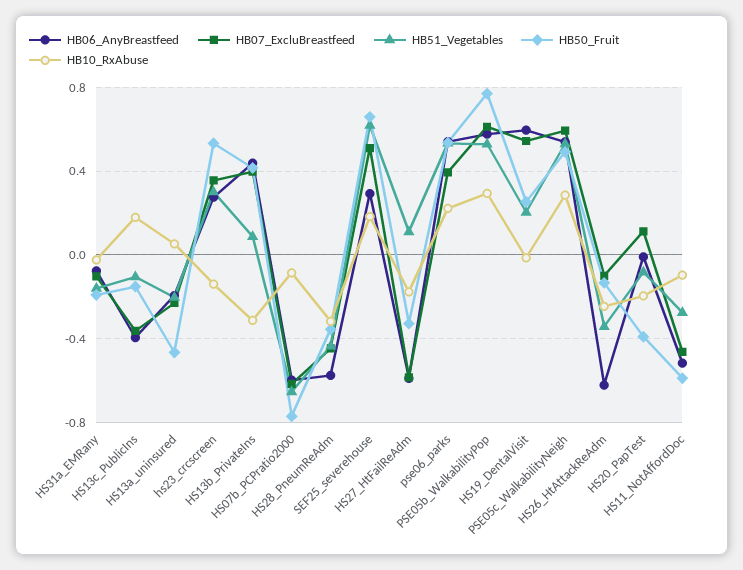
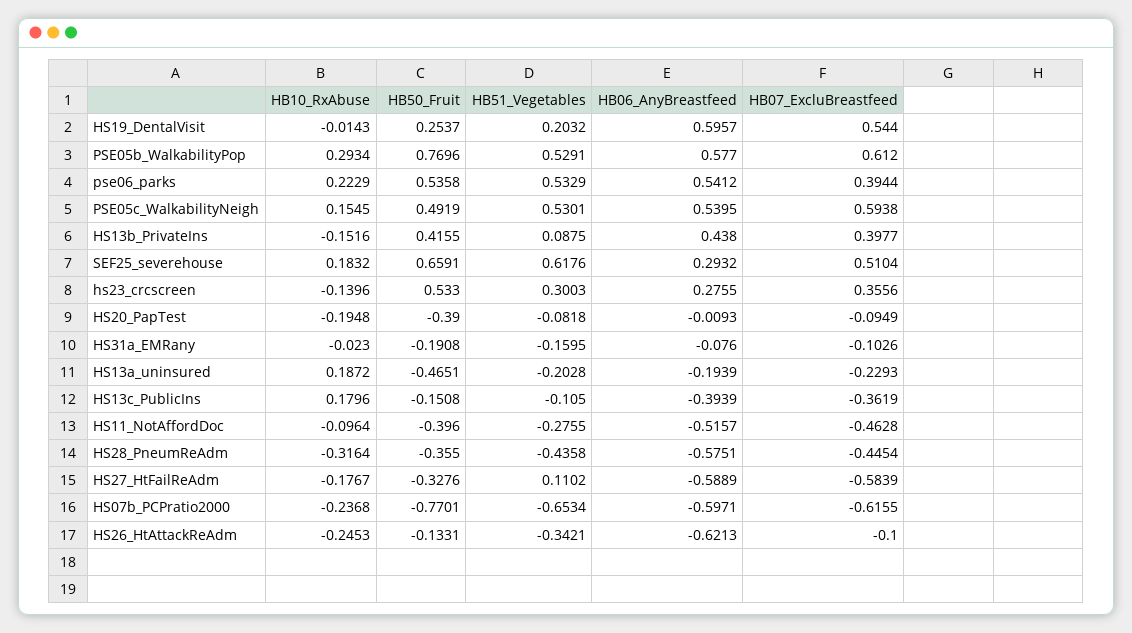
  {
    "HB06_AnyBreastfeed": {
      "HS31a_EMRany": -0.076,
      "HS13c_PublicIns": -0.3939,
      "HS13a_uninsured": -0.1939,
      "hs23_crcscreen": 0.2755,
      "HS13b_PrivateIns": 0.438,
      "HS07b_PCPratio2000": -0.5971,
      "HS28_PneumReAdm": -0.5751,
      "SEF25_severehouse": 0.2932,
      "HS27_HtFailReAdm": -0.5889,
      "pse06_parks": 0.5412,
      "PSE05b_WalkabilityPop": 0.577,
      "HS19_DentalVisit": 0.5957,
      "PSE05c_WalkabilityNeigh": 0.5395,
      "HS26_HtAttackReAdm": -0.6213,
      "HS20_PapTest": -0.0093,
      "HS11_NotAffordDoc": -0.5157
    },
    "HB07_ExcluBreastfeed": {
      "HS31a_EMRany": -0.1026,
      "HS13c_PublicIns": -0.3619,
      "HS13a_uninsured": -0.2293,
      "hs23_crcscreen": 0.3556,
      "HS13b_PrivateIns": 0.3977,
      "HS07b_PCPratio2000": -0.6155,
      "HS28_PneumReAdm": -0.4454,
      "SEF25_severehouse": 0.5104,
      "HS27_HtFailReAdm": -0.5839,
      "pse06_parks": 0.3944,
      "PSE05b_WalkabilityPop": 0.612,
      "HS19_DentalVisit": 0.544,
      "PSE05c_WalkabilityNeigh": 0.5938,
      "HS26_HtAttackReAdm": -0.1,
-     "HS20_PapTest": 0.1,
+     "HS20_PapTest": -0.0949,
      "HS11_NotAffordDoc": -0.4628
    },
    "HB51_Vegetables": {
      "HS31a_EMRany": -0.1595,
      "HS13c_PublicIns": -0.105,
      "HS13a_uninsured": -0.2028,
      "hs23_crcscreen": 0.3003,
      "HS13b_PrivateIns": 0.0875,
      "HS07b_PCPratio2000": -0.6534,
      "HS28_PneumReAdm": -0.4358,
      "SEF25_severehouse": 0.6176,
      "HS27_HtFailReAdm": 0.1102,
      "pse06_parks": 0.5329,
      "PSE05b_WalkabilityPop": 0.5291,
      "HS19_DentalVisit": 0.2032,
      "PSE05c_WalkabilityNeigh": 0.5301,
      "HS26_HtAttackReAdm": -0.3421,
      "HS20_PapTest": -0.0818,
      "HS11_NotAffordDoc": -0.2755
    },
    "HB50_Fruit": {
      "HS31a_EMRany": -0.1908,
      "HS13c_PublicIns": -0.1508,
      "HS13a_uninsured": -0.4651,
      "hs23_crcscreen": 0.533,
      "HS13b_PrivateIns": 0.4155,
      "HS07b_PCPratio2000": -0.7701,
      "HS28_PneumReAdm": -0.355,
      "SEF25_severehouse": 0.6591,
      "HS27_HtFailReAdm": -0.3276,
      "pse06_parks": 0.5358,
      "PSE05b_WalkabilityPop": 0.7696,
      "HS19_DentalVisit": 0.2537,
      "PSE05c_WalkabilityNeigh": 0.4919,
      "HS26_HtAttackReAdm": -0.1331,
      "HS20_PapTest": -0.39,
-     "HS11_NotAffordDoc": -0.6
+     "HS11_NotAffordDoc": -0.396
    },
    "HB10_RxAbuse": {
      "HS31a_EMRany": -0.023,
      "HS13c_PublicIns": 0.1796,
-     "HS13a_uninsured": 0.05,
+     "HS13a_uninsured": 0.1872,
      "hs23_crcscreen": -0.1396,
-     "HS13b_PrivateIns": -0.3,
+     "HS13b_PrivateIns": -0.1516,
-     "HS07b_PCPratio2000": -0.1,
+     "HS07b_PCPratio2000": -0.2368,
      "HS28_PneumReAdm": -0.3164,
      "SEF25_severehouse": 0.1832,
      "HS27_HtFailReAdm": -0.1767,
      "pse06_parks": 0.2229,
      "PSE05b_WalkabilityPop": 0.2934,
      "HS19_DentalVisit": -0.0143,
-     "PSE05c_WalkabilityNeigh": 0.3,
+     "PSE05c_WalkabilityNeigh": 0.1545,
      "HS26_HtAttackReAdm": -0.2453,
      "HS20_PapTest": -0.1948,
      "HS11_NotAffordDoc": -0.0964
    }
  }

